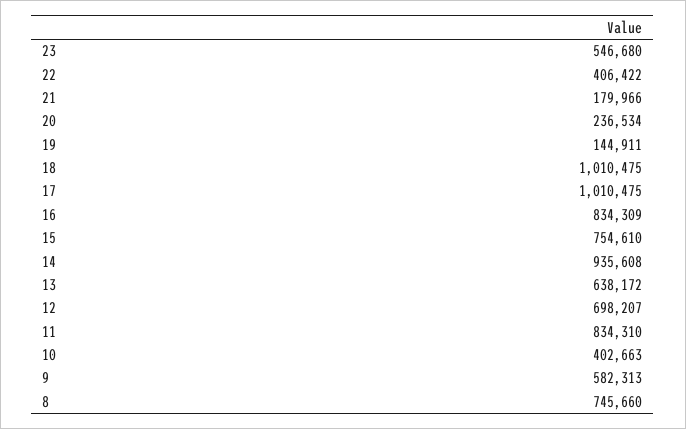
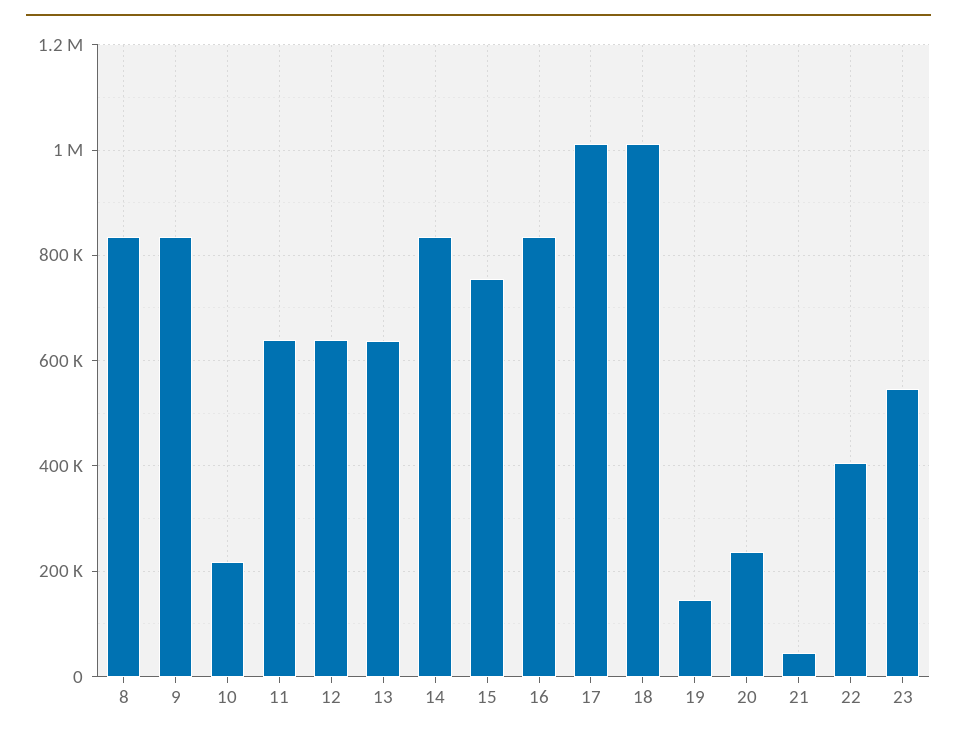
  {
    "23": 546680,
    "22": 406422,
-   "21": 179966,
+   "21": 40000,
    "20": 236534,
    "19": 144911,
    "18": 1010475,
    "17": 1010475,
    "16": 834309,
    "15": 754610,
-   "14": 935608,
+   "14": 840000,
    "13": 638172,
-   "12": 698207,
+   "12": 640000,
-   "11": 834310,
+   "11": 640000,
-   "10": 402663,
+   "10": 220000,
-   "9": 582313,
+   "9": 840000,
-   "8": 745660
+   "8": 840000
  }

